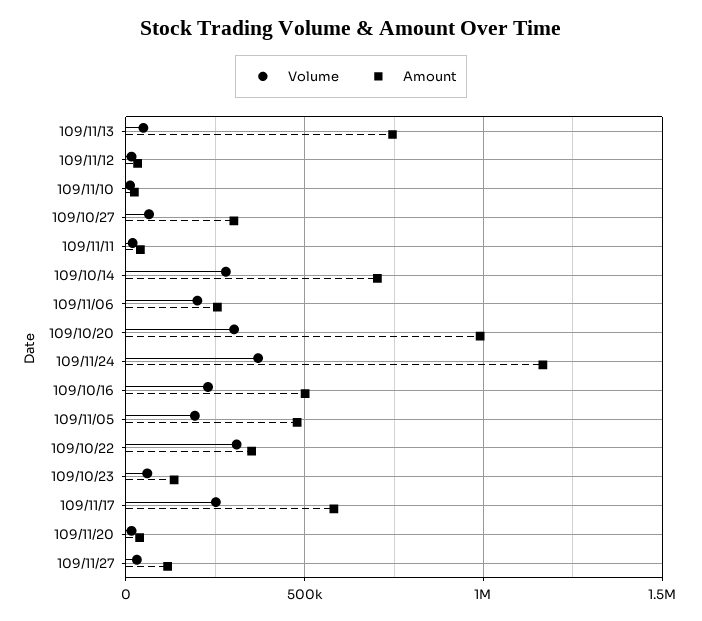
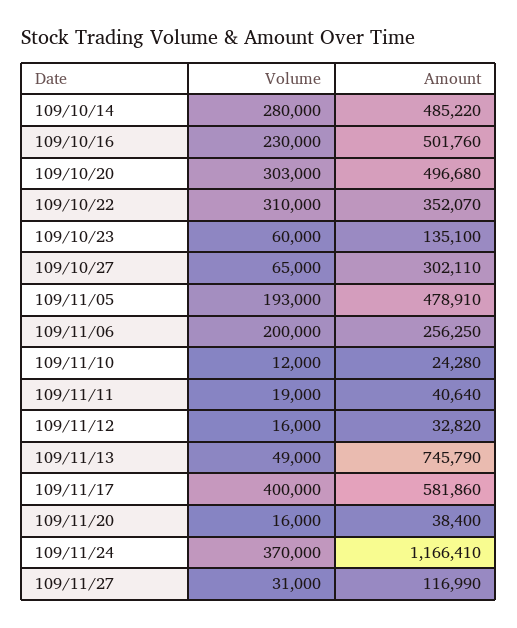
  {
    "Volume": {
      "109/11/13": 49000,
      "109/11/12": 16000,
      "109/11/10": 12000,
      "109/10/27": 65000,
      "109/11/11": 19000,
      "109/10/14": 280000,
      "109/11/06": 200000,
      "109/10/20": 303000,
      "109/11/24": 370000,
      "109/10/16": 230000,
      "109/11/05": 193000,
      "109/10/22": 310000,
      "109/10/23": 60000,
-     "109/11/17": 250000,
+     "109/11/17": 400000,
      "109/11/20": 16000,
      "109/11/27": 31000
    },
    "Amount": {
      "109/11/13": 745790,
      "109/11/12": 32820,
      "109/11/10": 24280,
      "109/10/27": 302110,
      "109/11/11": 40640,
-     "109/10/14": 700000,
+     "109/10/14": 485220,
      "109/11/06": 256250,
-     "109/10/20": 1000000,
+     "109/10/20": 496680,
      "109/11/24": 1166410,
      "109/10/16": 501760,
      "109/11/05": 478910,
      "109/10/22": 352070,
      "109/10/23": 135100,
      "109/11/17": 581860,
      "109/11/20": 38400,
      "109/11/27": 116990
    }
  }

